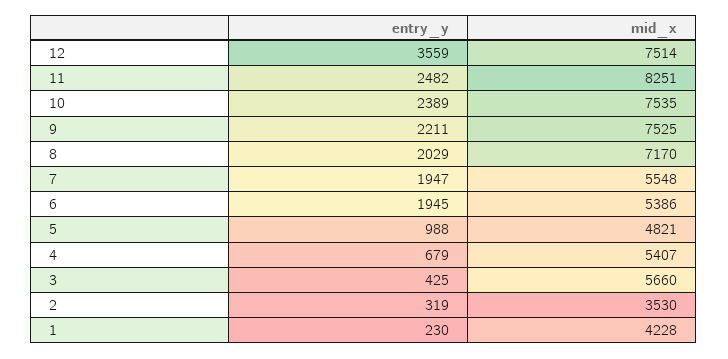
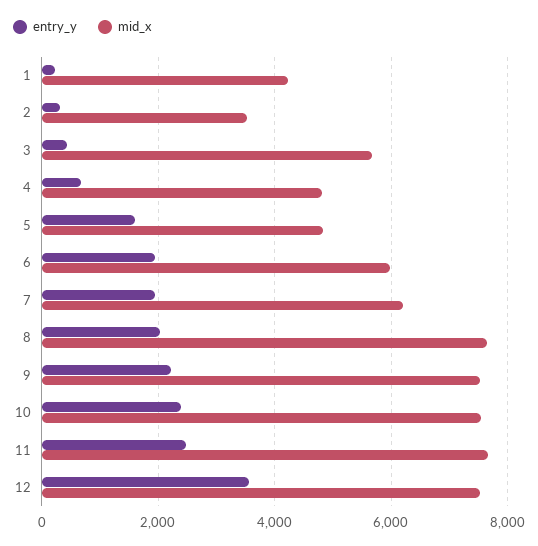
  {
    "entry_y": {
      "12": 3559,
      "11": 2482,
      "10": 2389,
      "9": 2211,
      "8": 2029,
      "7": 1947,
      "6": 1945,
-     "5": 988,
+     "5": 1600,
      "4": 679,
      "3": 425,
      "2": 319,
      "1": 230
    },
    "mid_x": {
      "12": 7514,
-     "11": 8251,
+     "11": 7600,
      "10": 7535,
      "9": 7525,
-     "8": 7170,
+     "8": 7600,
-     "7": 5548,
+     "7": 6200,
-     "6": 5386,
+     "6": 6000,
      "5": 4821,
-     "4": 5407,
+     "4": 4800,
      "3": 5660,
      "2": 3530,
      "1": 4228
    }
  }

